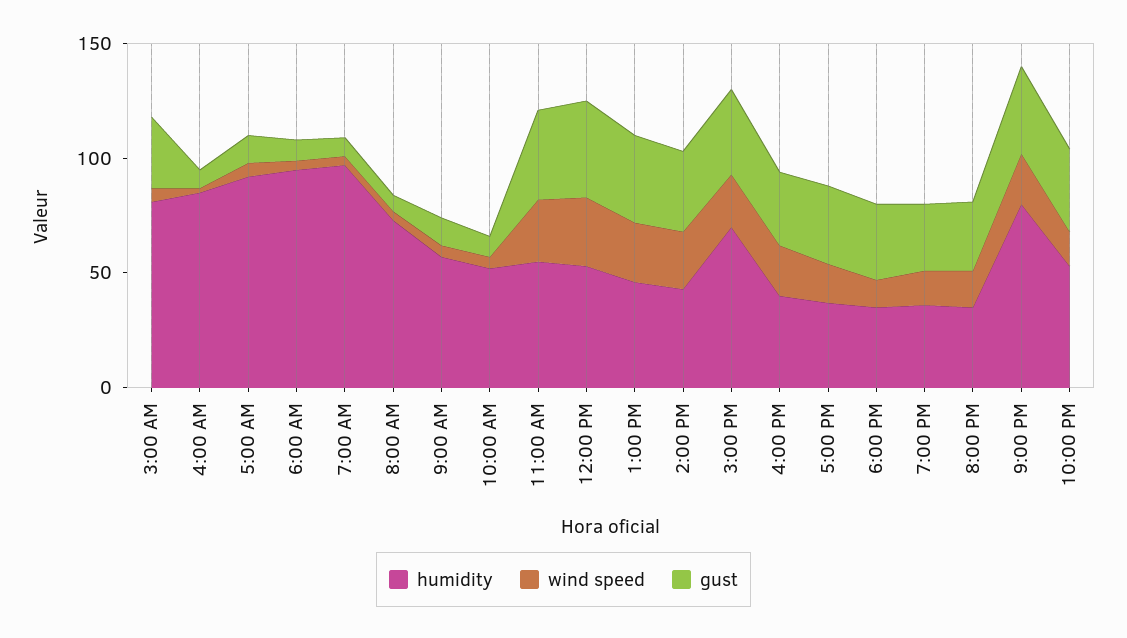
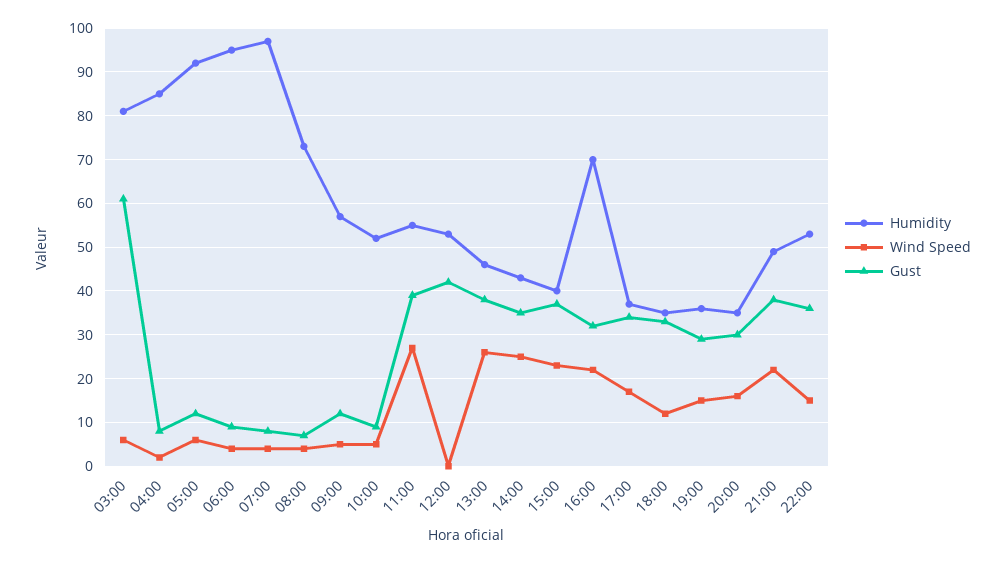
  {
    "humidity": {
      "3:00 AM": 80,
      "4:00 AM": 85,
      "5:00 AM": 90,
      "6:00 AM": 95,
      "7:00 AM": 95,
      "8:00 AM": 75,
      "9:00 AM": 55,
      "10:00 AM": 50,
      "11:00 AM": 55,
      "12:00 PM": 55,
      "1:00 PM": 45,
      "2:00 PM": 45,
-     "3:00 PM": 70,
+     "3:00 PM": 40,
-     "4:00 PM": 40,
+     "4:00 PM": 70,
      "5:00 PM": 35,
      "6:00 PM": 35,
      "7:00 PM": 35,
      "8:00 PM": 35,
-     "9:00 PM": 80,
+     "9:00 PM": 50,
      "10:00 PM": 55
    },
    "wind speed": {
      "3:00 AM": 5,
      "4:00 AM": 0,
      "5:00 AM": 5,
      "6:00 AM": 5,
      "7:00 AM": 5,
      "8:00 AM": 5,
      "9:00 AM": 5,
      "10:00 AM": 5,
      "11:00 AM": 25,
-     "12:00 PM": 30,
+     "12:00 PM": 0,
      "1:00 PM": 25,
      "2:00 PM": 25,
      "3:00 PM": 25,
      "4:00 PM": 20,
      "5:00 PM": 15,
      "6:00 PM": 10,
      "7:00 PM": 15,
      "8:00 PM": 15,
      "9:00 PM": 20,
      "10:00 PM": 15
    },
    "gust": {
-     "3:00 AM": 30,
+     "3:00 AM": 60,
      "4:00 AM": 10,
      "5:00 AM": 10,
      "6:00 AM": 10,
      "7:00 AM": 10,
      "8:00 AM": 5,
      "9:00 AM": 10,
      "10:00 AM": 10,
      "11:00 AM": 40,
      "12:00 PM": 40,
      "1:00 PM": 40,
      "2:00 PM": 35,
      "3:00 PM": 35,
      "4:00 PM": 30,
      "5:00 PM": 35,
      "6:00 PM": 35,
      "7:00 PM": 30,
      "8:00 PM": 30,
      "9:00 PM": 40,
      "10:00 PM": 35
    }
  }

